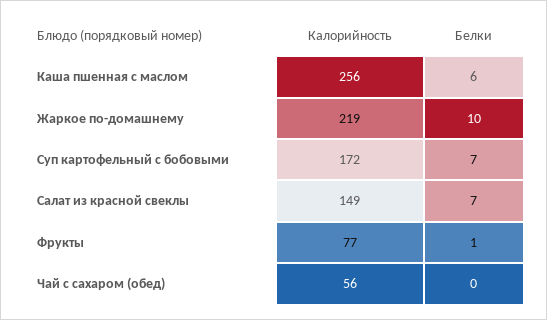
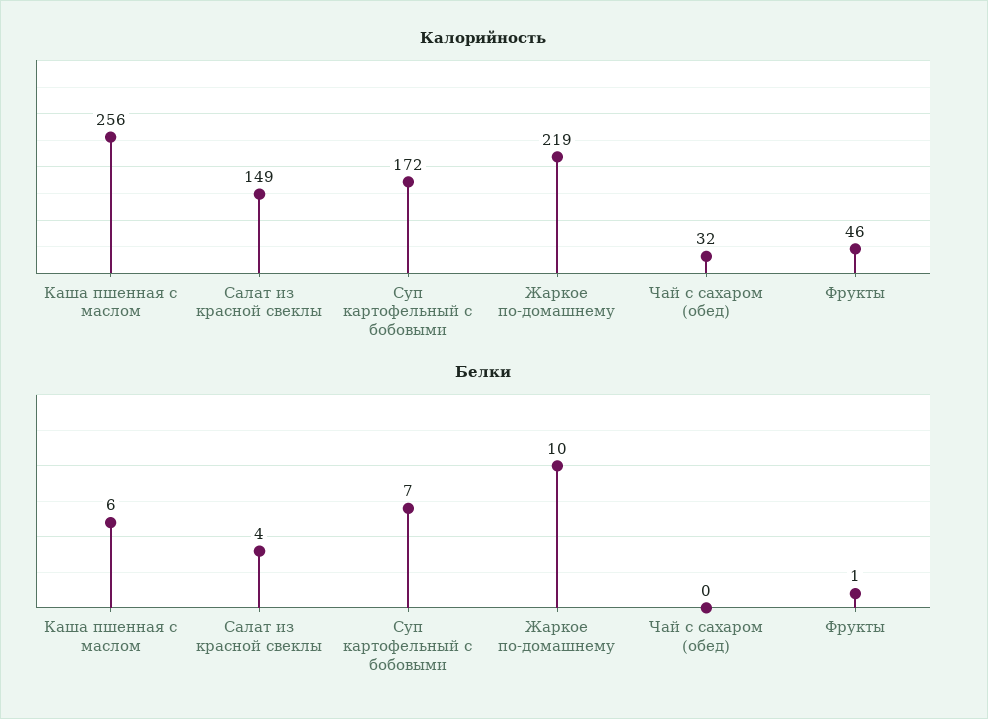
  {
    "Калорийность": {
      "Каша пшенная с маслом": 256,
      "Жаркое по-домашнему": 219,
      "Суп картофельный с бобовыми": 172,
      "Салат из красной свеклы": 149,
-     "Фрукты": 77,
+     "Фрукты": 46,
-     "Чай с сахаром (обед)": 56
+     "Чай с сахаром (обед)": 32
    },
    "Белки": {
      "Каша пшенная с маслом": 6,
      "Жаркое по-домашнему": 10,
      "Суп картофельный с бобовыми": 7,
-     "Салат из красной свеклы": 7,
+     "Салат из красной свеклы": 4,
      "Фрукты": 1,
      "Чай с сахаром (обед)": 0
    }
  }

